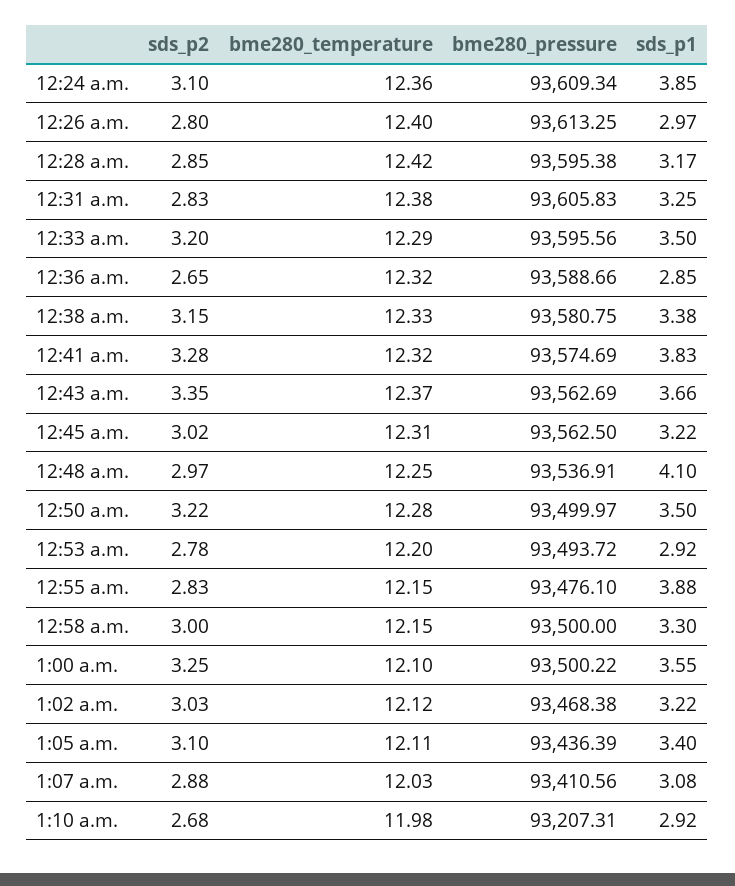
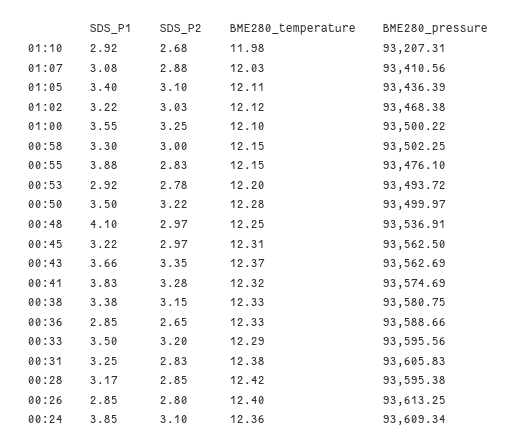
  {
    "sds_p2": {
      "12:24 a.m.": 3.1,
      "12:26 a.m.": 2.8,
      "12:28 a.m.": 2.85,
      "12:31 a.m.": 2.83,
      "12:33 a.m.": 3.2,
      "12:36 a.m.": 2.65,
      "12:38 a.m.": 3.15,
      "12:41 a.m.": 3.28,
      "12:43 a.m.": 3.35,
-     "12:45 a.m.": 3.02,
+     "12:45 a.m.": 2.97,
      "12:48 a.m.": 2.97,
      "12:50 a.m.": 3.22,
      "12:53 a.m.": 2.78,
      "12:55 a.m.": 2.83,
      "12:58 a.m.": 3,
      "1:00 a.m.": 3.25,
      "1:02 a.m.": 3.03,
      "1:05 a.m.": 3.1,
      "1:07 a.m.": 2.88,
      "1:10 a.m.": 2.68
    },
    "bme280_temperature": {
      "12:24 a.m.": 12.36,
      "12:26 a.m.": 12.4,
      "12:28 a.m.": 12.42,
      "12:31 a.m.": 12.38,
      "12:33 a.m.": 12.29,
-     "12:36 a.m.": 12.32,
+     "12:36 a.m.": 12.33,
      "12:38 a.m.": 12.33,
      "12:41 a.m.": 12.32,
      "12:43 a.m.": 12.37,
      "12:45 a.m.": 12.31,
      "12:48 a.m.": 12.25,
      "12:50 a.m.": 12.28,
      "12:53 a.m.": 12.2,
      "12:55 a.m.": 12.15,
      "12:58 a.m.": 12.15,
      "1:00 a.m.": 12.1,
      "1:02 a.m.": 12.12,
      "1:05 a.m.": 12.11,
      "1:07 a.m.": 12.03,
      "1:10 a.m.": 11.98
    },
    "bme280_pressure": {
      "12:24 a.m.": 93609.34,
      "12:26 a.m.": 93613.25,
      "12:28 a.m.": 93595.38,
      "12:31 a.m.": 93605.83,
      "12:33 a.m.": 93595.56,
      "12:36 a.m.": 93588.66,
      "12:38 a.m.": 93580.75,
      "12:41 a.m.": 93574.69,
      "12:43 a.m.": 93562.69,
      "12:45 a.m.": 93562.5,
      "12:48 a.m.": 93536.91,
      "12:50 a.m.": 93499.97,
      "12:53 a.m.": 93493.72,
      "12:55 a.m.": 93476.1,
-     "12:58 a.m.": 93500,
+     "12:58 a.m.": 93502.25,
      "1:00 a.m.": 93500.22,
      "1:02 a.m.": 93468.38,
      "1:05 a.m.": 93436.39,
      "1:07 a.m.": 93410.56,
      "1:10 a.m.": 93207.31
    },
    "sds_p1": {
      "12:24 a.m.": 3.85,
-     "12:26 a.m.": 2.97,
+     "12:26 a.m.": 2.85,
      "12:28 a.m.": 3.17,
      "12:31 a.m.": 3.25,
      "12:33 a.m.": 3.5,
      "12:36 a.m.": 2.85,
      "12:38 a.m.": 3.38,
      "12:41 a.m.": 3.83,
      "12:43 a.m.": 3.66,
      "12:45 a.m.": 3.22,
      "12:48 a.m.": 4.1,
      "12:50 a.m.": 3.5,
      "12:53 a.m.": 2.92,
      "12:55 a.m.": 3.88,
      "12:58 a.m.": 3.3,
      "1:00 a.m.": 3.55,
      "1:02 a.m.": 3.22,
      "1:05 a.m.": 3.4,
      "1:07 a.m.": 3.08,
      "1:10 a.m.": 2.92
    }
  }

